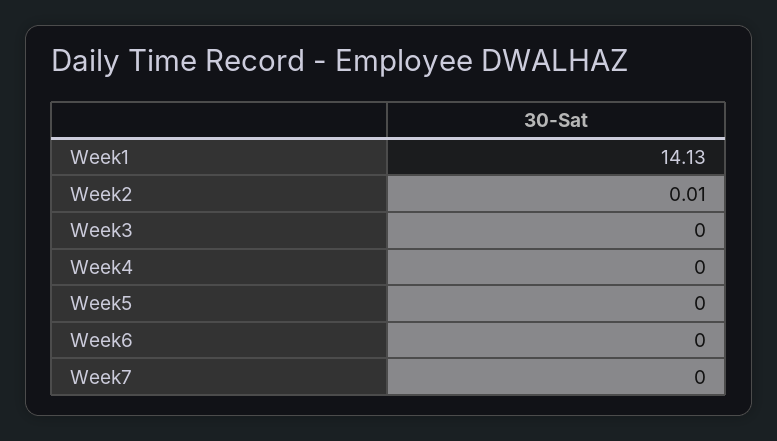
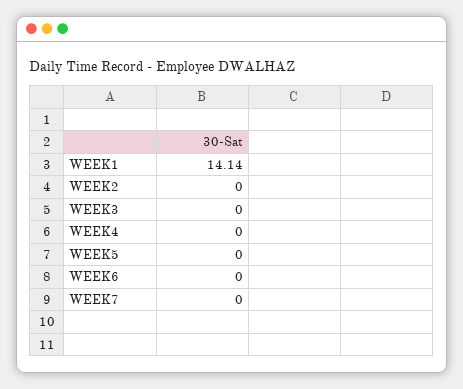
  {
-   "Week1": 14.13,
+   "Week1": 14.14,
-   "Week2": 0.01,
+   "Week2": 0,
    "Week3": 0,
    "Week4": 0,
    "Week5": 0,
    "Week6": 0,
    "Week7": 0
  }

